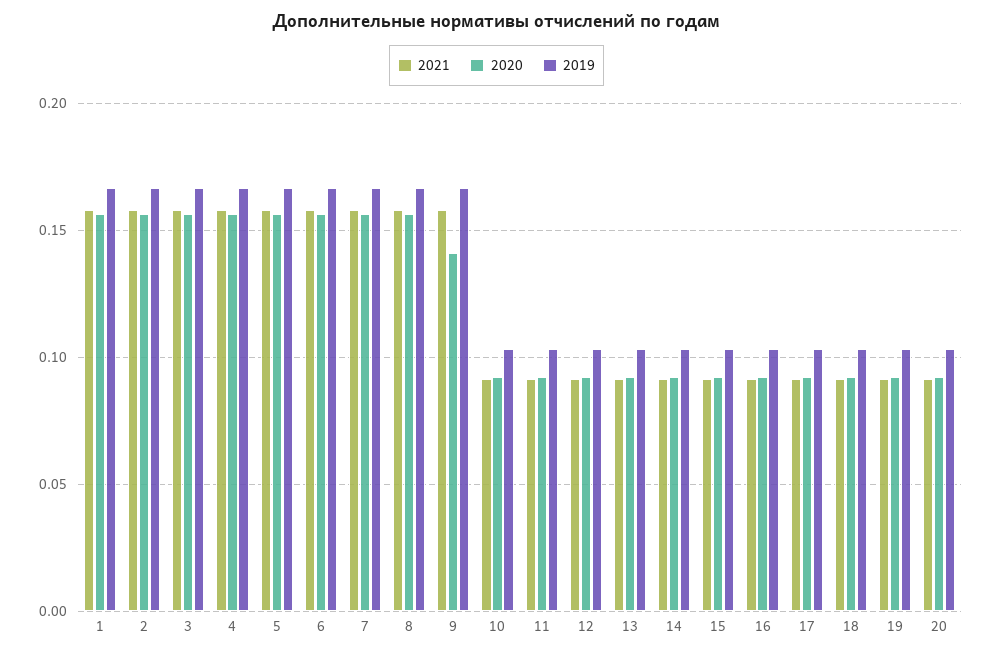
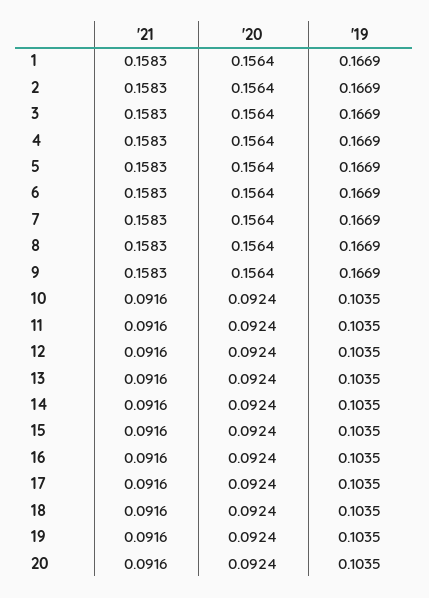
  {
    "2021": {
      "1": 0.1583,
      "2": 0.1583,
      "3": 0.1583,
      "4": 0.1583,
      "5": 0.1583,
      "6": 0.1583,
      "7": 0.1583,
      "8": 0.1583,
      "9": 0.1583,
      "10": 0.0916,
      "11": 0.0916,
      "12": 0.0916,
      "13": 0.0916,
      "14": 0.0916,
      "15": 0.0916,
      "16": 0.0916,
      "17": 0.0916,
      "18": 0.0916,
      "19": 0.0916,
      "20": 0.0916
    },
    "2020": {
      "1": 0.1564,
      "2": 0.1564,
      "3": 0.1564,
      "4": 0.1564,
      "5": 0.1564,
      "6": 0.1564,
      "7": 0.1564,
      "8": 0.1564,
-     "9": 0.14,
+     "9": 0.1564,
      "10": 0.0924,
      "11": 0.0924,
      "12": 0.0924,
      "13": 0.0924,
      "14": 0.0924,
      "15": 0.0924,
      "16": 0.0924,
      "17": 0.0924,
      "18": 0.0924,
      "19": 0.0924,
      "20": 0.0924
    },
    "2019": {
      "1": 0.1669,
      "2": 0.1669,
      "3": 0.1669,
      "4": 0.1669,
      "5": 0.1669,
      "6": 0.1669,
      "7": 0.1669,
      "8": 0.1669,
      "9": 0.1669,
      "10": 0.1035,
      "11": 0.1035,
      "12": 0.1035,
      "13": 0.1035,
      "14": 0.1035,
      "15": 0.1035,
      "16": 0.1035,
      "17": 0.1035,
      "18": 0.1035,
      "19": 0.1035,
      "20": 0.1035
    }
  }

